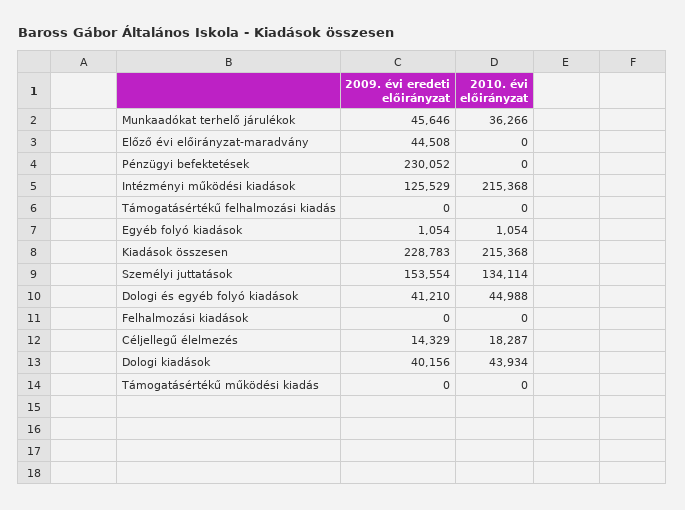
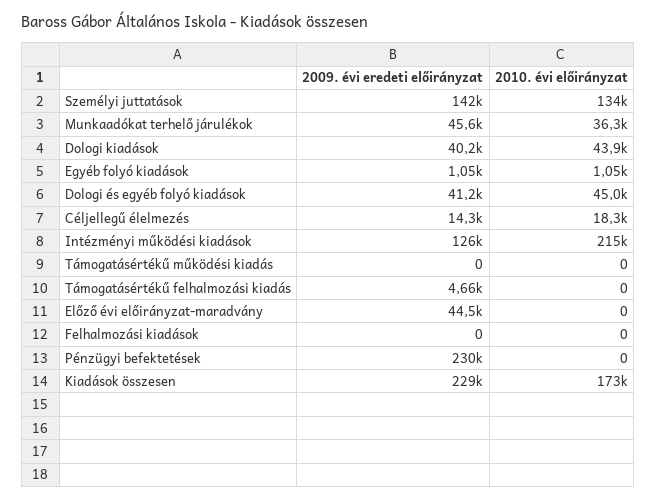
  {
    "2009. évi eredeti előirányzat": {
      "Munkaadókat terhelő járulékok": 45646,
      "Előző évi előirányzat-maradvány": 44508,
      "Pénzügyi befektetések": 230052,
      "Intézményi működési kiadások": 125529,
-     "Támogatásértékű felhalmozási kiadás": 0,
+     "Támogatásértékű felhalmozási kiadás": 4660,
      "Egyéb folyó kiadások": 1054,
      "Kiadások összesen": 228783,
-     "Személyi juttatások": 153554,
+     "Személyi juttatások": 142000,
      "Dologi és egyéb folyó kiadások": 41210,
      "Felhalmozási kiadások": 0,
      "Céljellegű élelmezés": 14329,
      "Dologi kiadások": 40156,
      "Támogatásértékű működési kiadás": 0
    },
    "2010. évi előirányzat": {
      "Munkaadókat terhelő járulékok": 36266,
      "Előző évi előirányzat-maradvány": 0,
      "Pénzügyi befektetések": 0,
      "Intézményi működési kiadások": 215368,
      "Támogatásértékű felhalmozási kiadás": 0,
      "Egyéb folyó kiadások": 1054,
-     "Kiadások összesen": 215368,
+     "Kiadások összesen": 173000,
      "Személyi juttatások": 134114,
      "Dologi és egyéb folyó kiadások": 44988,
      "Felhalmozási kiadások": 0,
      "Céljellegű élelmezés": 18287,
      "Dologi kiadások": 43934,
      "Támogatásértékű működési kiadás": 0
    }
  }

